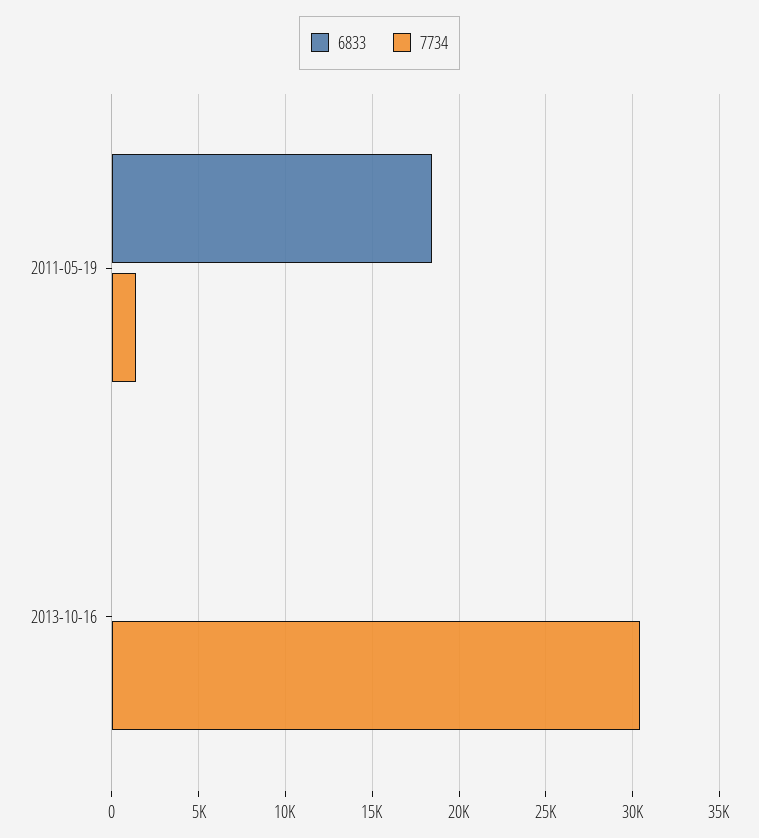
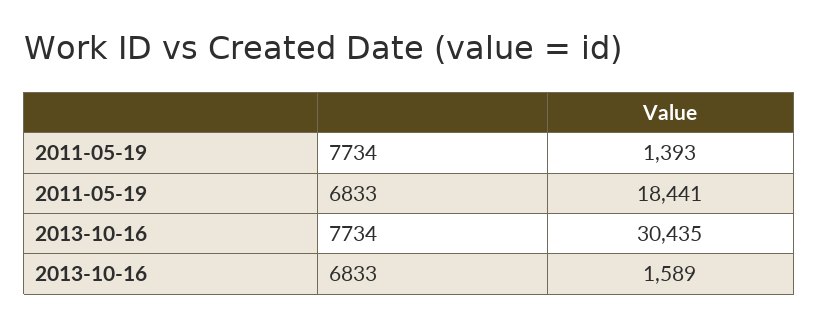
  {
    "6833": {
      "2011-05-19": 18441,
-     "2013-10-16": 0
+     "2013-10-16": 1589
    },
    "7734": {
      "2011-05-19": 1393,
      "2013-10-16": 30435
    }
  }

